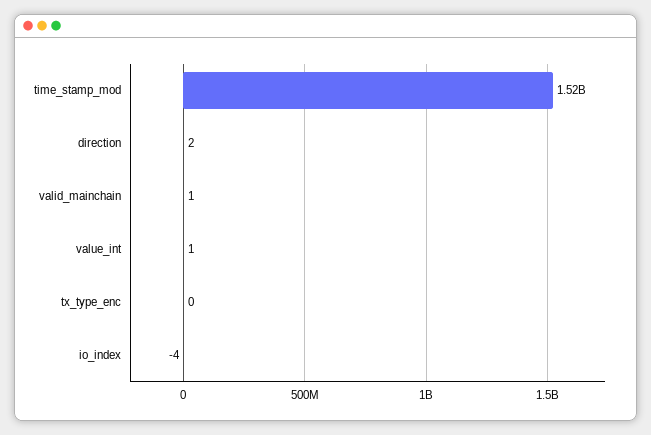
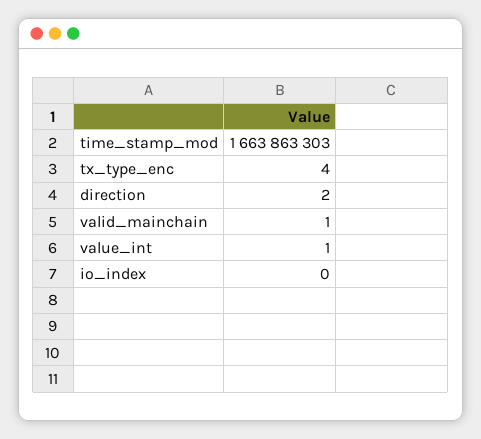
  {
-   "time_stamp_mod": 1520000000,
+   "time_stamp_mod": 1663863303,
    "direction": 2,
    "valid_mainchain": 1,
    "value_int": 1,
-   "tx_type_enc": 0,
+   "tx_type_enc": 4,
-   "io_index": -4
+   "io_index": 0
  }

